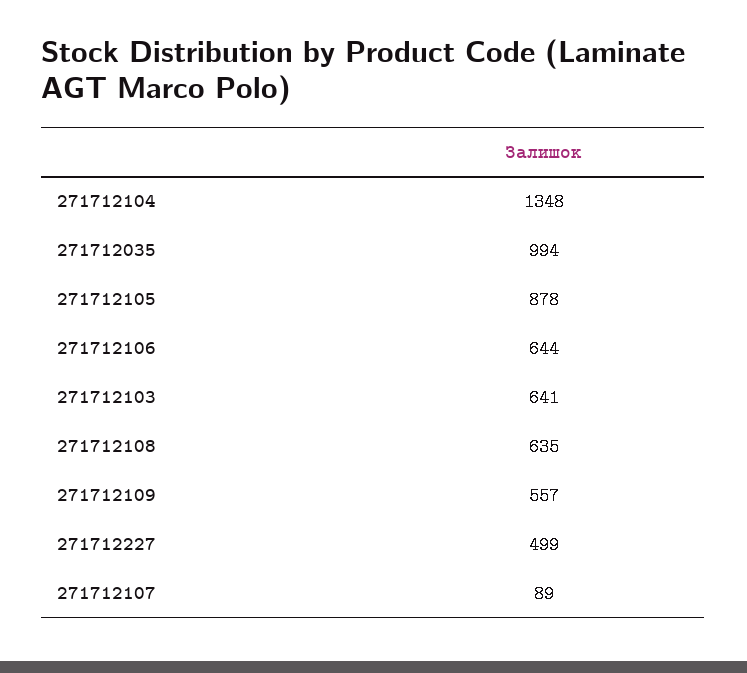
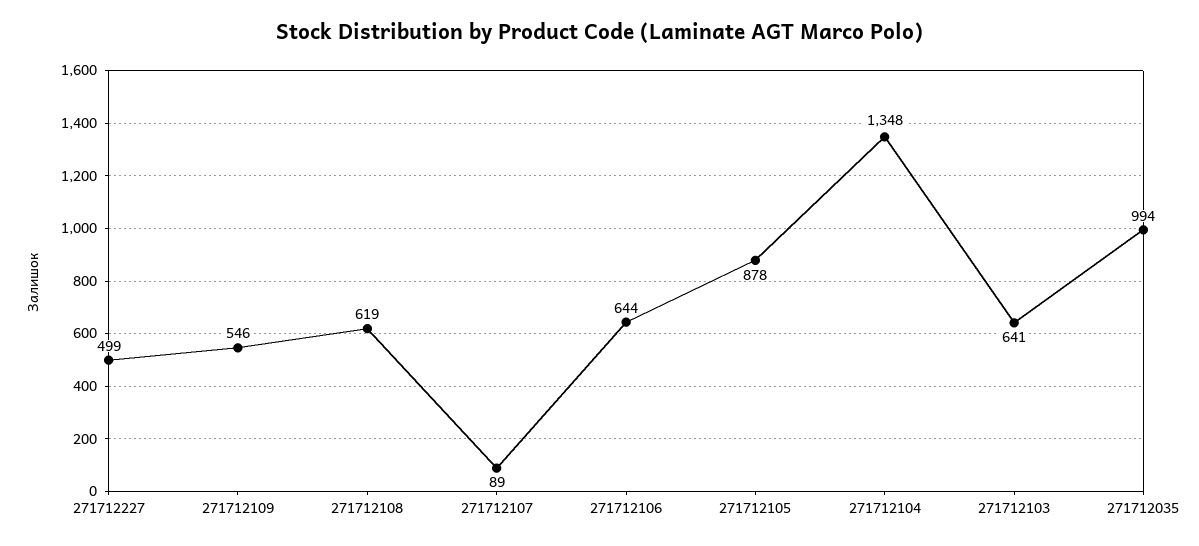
  {
    "271712104": 1348,
    "271712035": 994,
    "271712105": 878,
    "271712106": 644,
    "271712103": 641,
-   "271712108": 635,
+   "271712108": 619,
-   "271712109": 557,
+   "271712109": 546,
    "271712227": 499,
    "271712107": 89
  }

